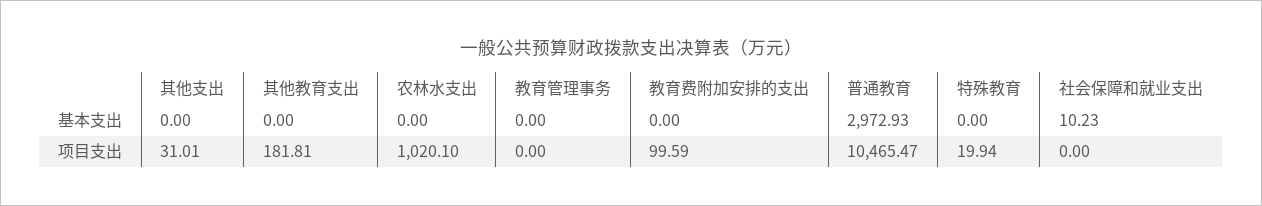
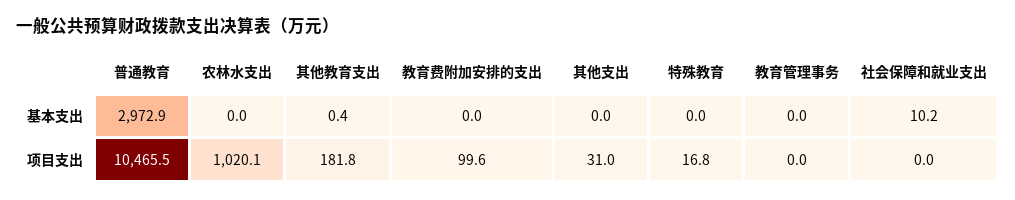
  {
    "其他支出": {
      "基本支出": 0,
      "项目支出": 31.01
    },
    "其他教育支出": {
-     "基本支出": 0,
+     "基本支出": 0.4,
      "项目支出": 181.81
    },
    "农林水支出": {
      "基本支出": 0,
      "项目支出": 1020.1
    },
    "教育管理事务": {
      "基本支出": 0,
      "项目支出": 0
    },
    "教育费附加安排的支出": {
      "基本支出": 0,
      "项目支出": 99.59
    },
    "普通教育": {
      "基本支出": 2972.93,
      "项目支出": 10465.47
    },
    "特殊教育": {
      "基本支出": 0,
-     "项目支出": 19.94
+     "项目支出": 16.8
    },
    "社会保障和就业支出": {
      "基本支出": 10.23,
      "项目支出": 0
    }
  }

